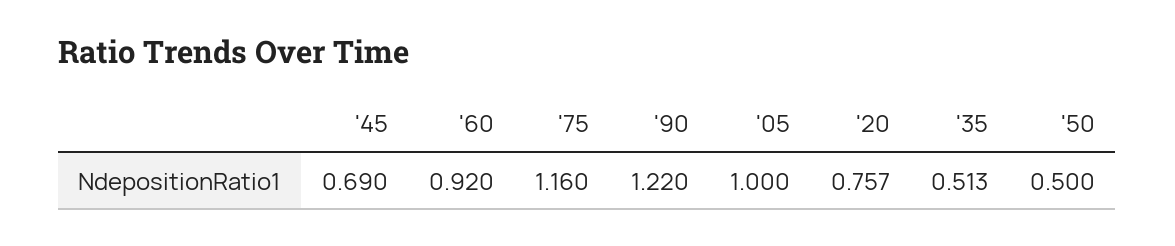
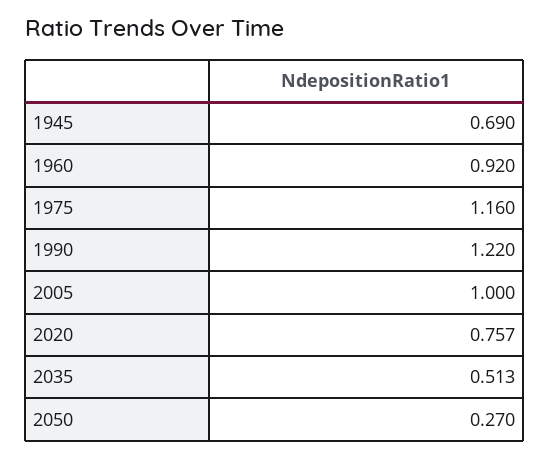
  {
    "'45": 0.69,
    "'60": 0.92,
    "'75": 1.16,
    "'90": 1.22,
    "'05": 1,
    "'20": 0.757,
    "'35": 0.513,
-   "'50": 0.5
+   "'50": 0.27
  }

